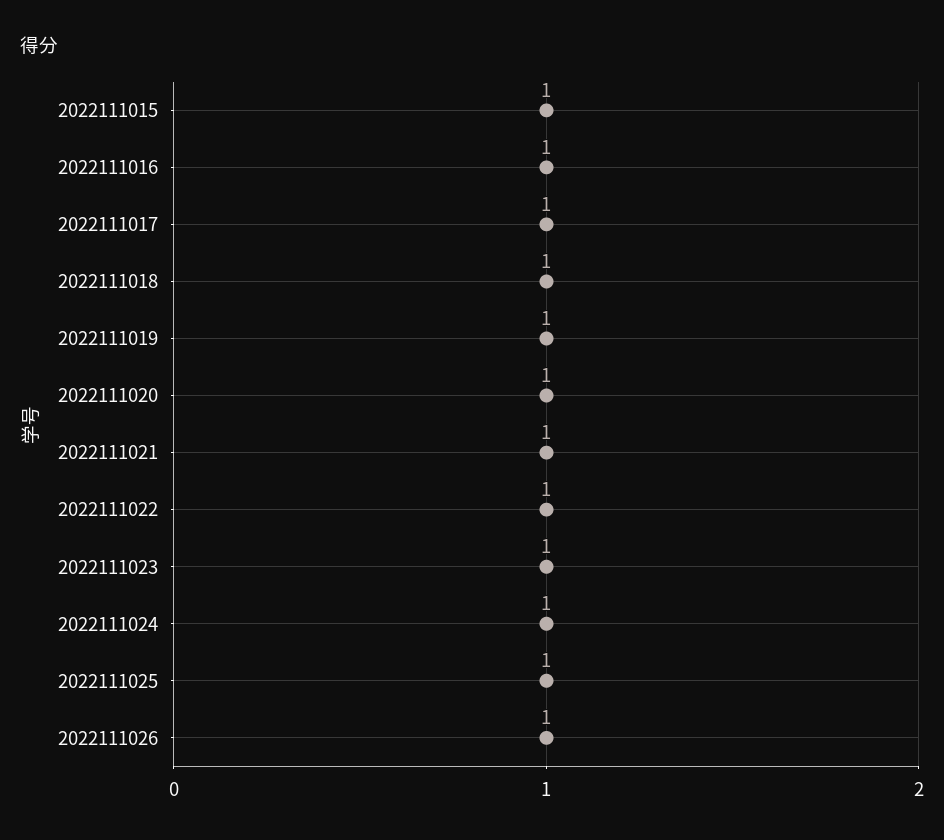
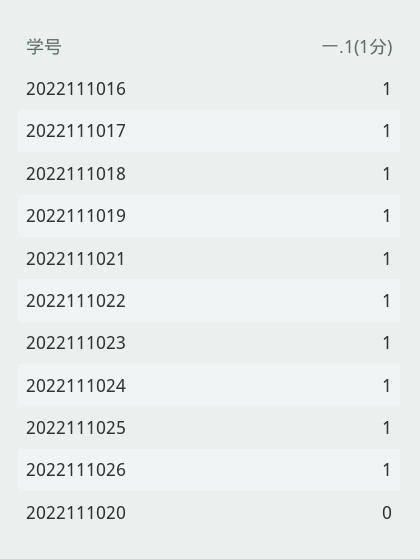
  {
-   "2022111015": 1,
    "2022111016": 1,
    "2022111017": 1,
    "2022111018": 1,
    "2022111019": 1,
-   "2022111020": 1,
+   "2022111020": 0,
    "2022111021": 1,
    "2022111022": 1,
    "2022111023": 1,
    "2022111024": 1,
    "2022111025": 1,
    "2022111026": 1
  }

